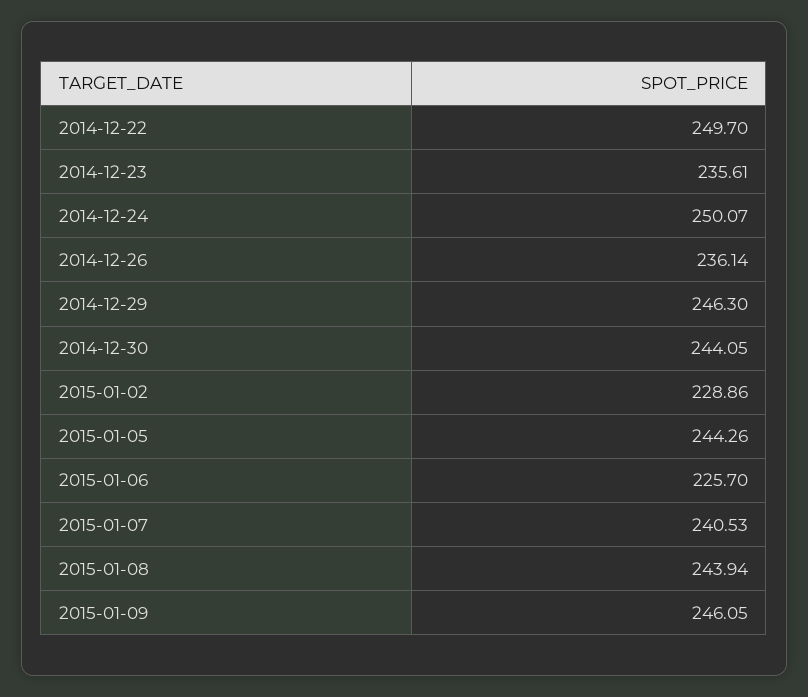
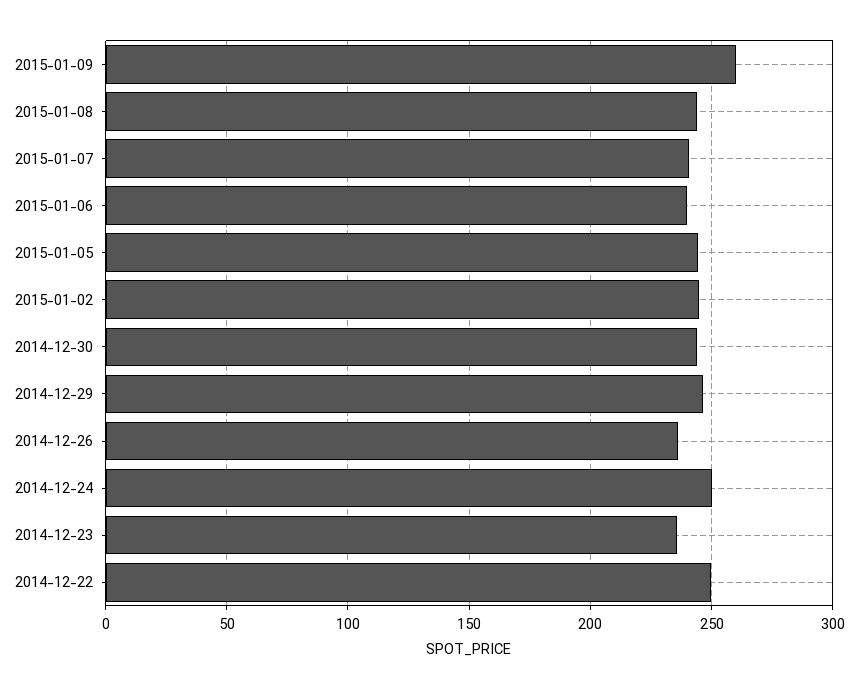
  {
    "2014-12-22": 249.7,
    "2014-12-23": 235.61,
    "2014-12-24": 250.07,
    "2014-12-26": 236.14,
    "2014-12-29": 246.3,
    "2014-12-30": 244.05,
-   "2015-01-02": 228.86,
+   "2015-01-02": 245,
    "2015-01-05": 244.26,
-   "2015-01-06": 225.7,
+   "2015-01-06": 240,
    "2015-01-07": 240.53,
    "2015-01-08": 243.94,
-   "2015-01-09": 246.05
+   "2015-01-09": 260
  }

